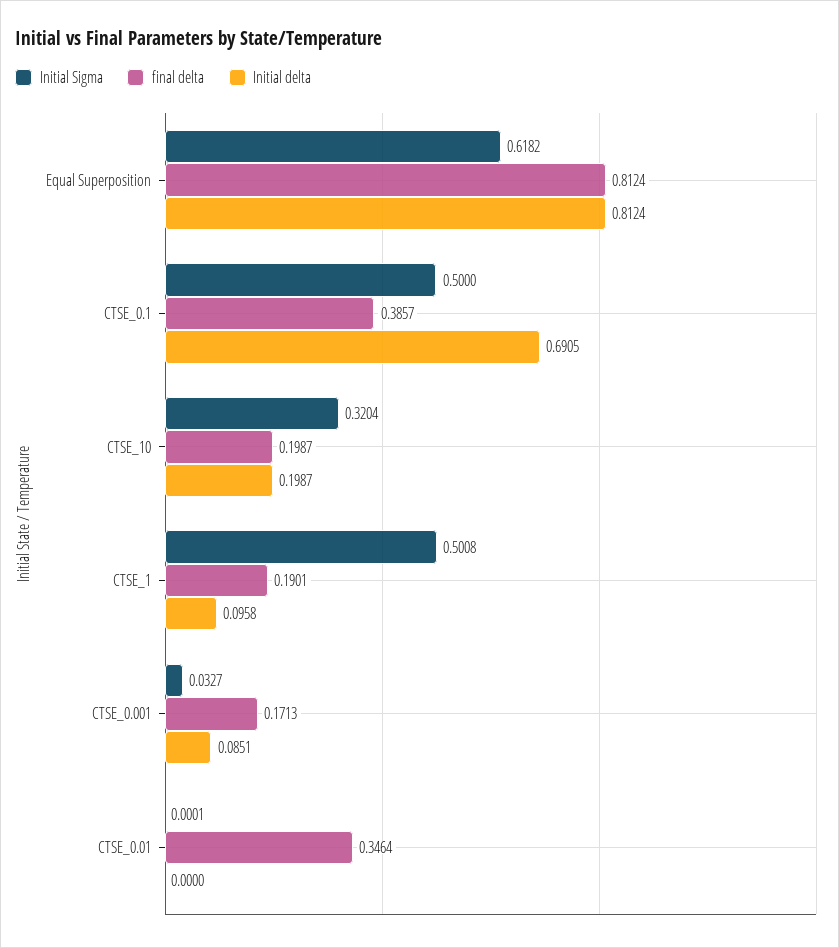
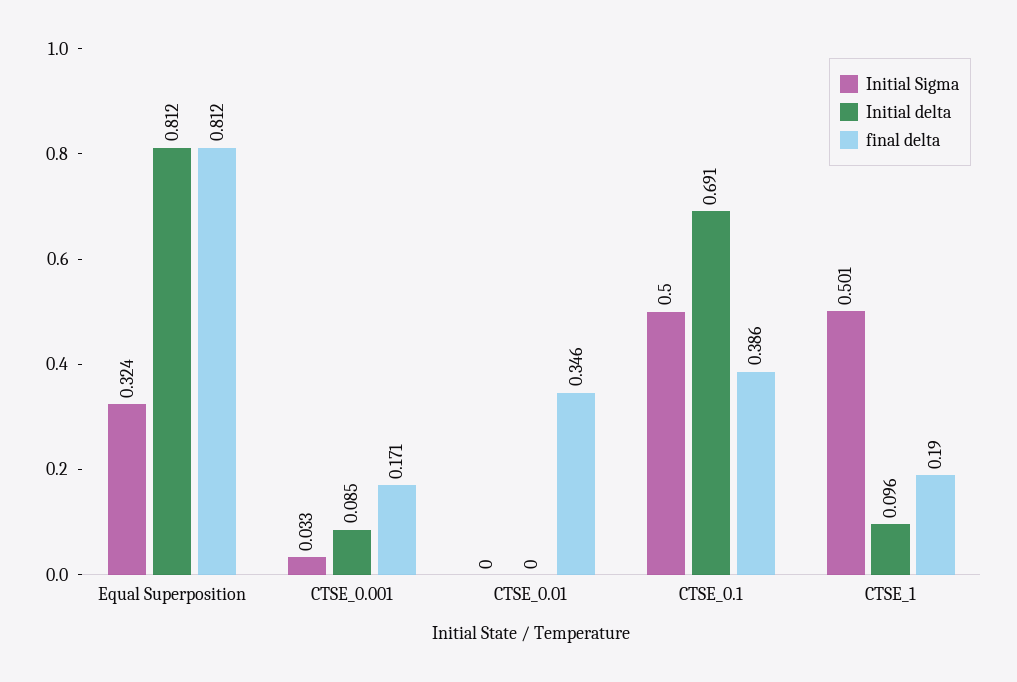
  {
    "Initial Sigma": {
-     "Equal Superposition": 0.6182,
+     "Equal Superposition": 0.324,
      "CTSE_0.1": 0.5,
-     "CTSE_10": 0.3204,
      "CTSE_1": 0.5008,
      "CTSE_0.001": 0.0327,
      "CTSE_0.01": 0.0001
    },
    "final delta": {
      "Equal Superposition": 0.8124,
      "CTSE_0.1": 0.3857,
-     "CTSE_10": 0.1987,
      "CTSE_1": 0.1901,
      "CTSE_0.001": 0.1713,
      "CTSE_0.01": 0.3464
    },
    "Initial delta": {
      "Equal Superposition": 0.8124,
      "CTSE_0.1": 0.6905,
-     "CTSE_10": 0.1987,
      "CTSE_1": 0.0958,
      "CTSE_0.001": 0.0851,
      "CTSE_0.01": 0
    }
  }

